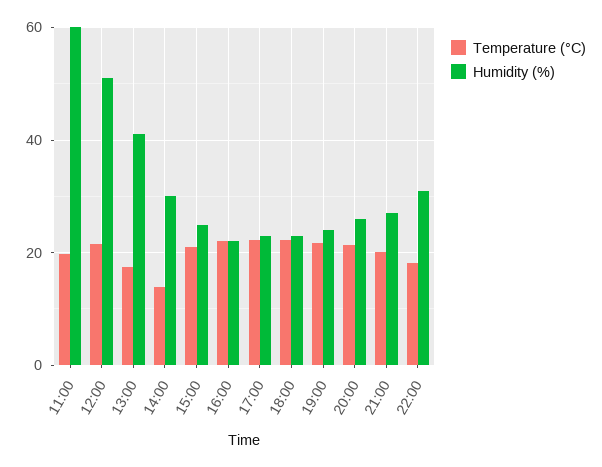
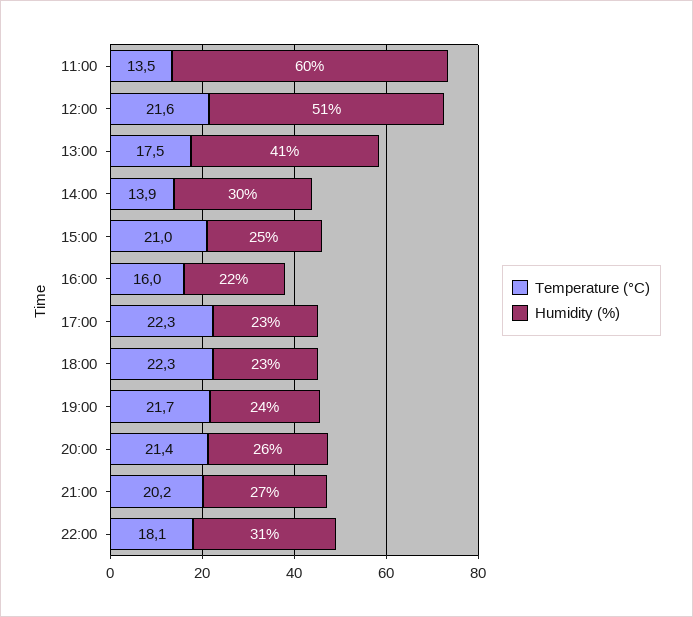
  {
    "Temperature (°C)": {
-     "11:00": 20,
+     "11:00": 13.5,
      "12:00": 21.6,
      "13:00": 17.5,
      "14:00": 13.9,
      "15:00": 21,
-     "16:00": 22,
+     "16:00": 16,
      "17:00": 22.3,
      "18:00": 22.3,
      "19:00": 21.7,
      "20:00": 21.4,
      "21:00": 20.2,
      "22:00": 18.1
    },
    "Humidity (%)": {
      "11:00": 60,
      "12:00": 51,
      "13:00": 41,
      "14:00": 30,
      "15:00": 25,
      "16:00": 22,
      "17:00": 23,
      "18:00": 23,
      "19:00": 24,
      "20:00": 26,
      "21:00": 27,
      "22:00": 31
    }
  }

